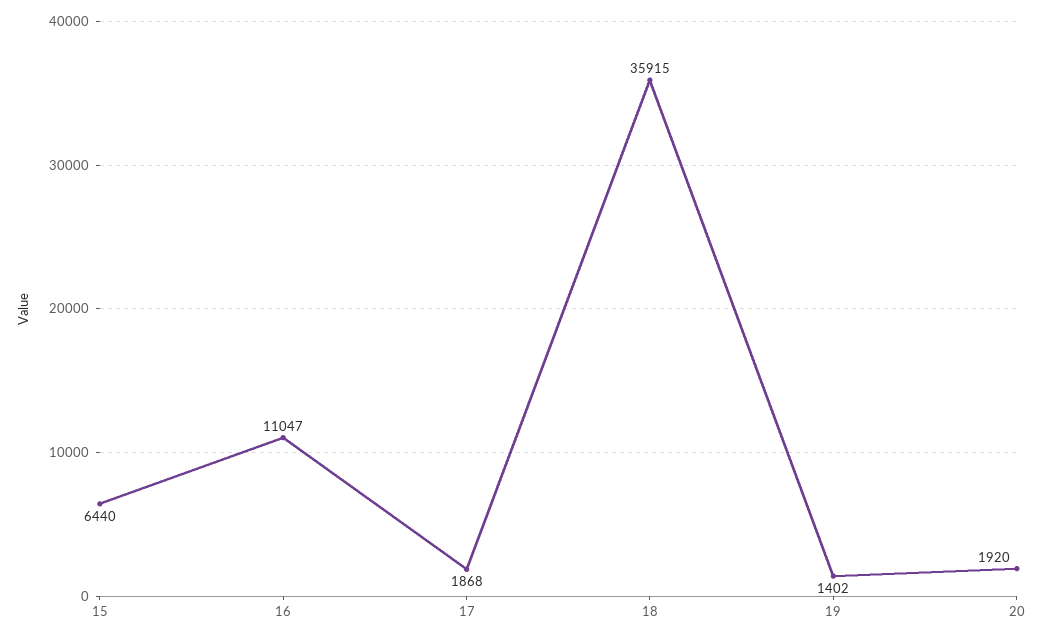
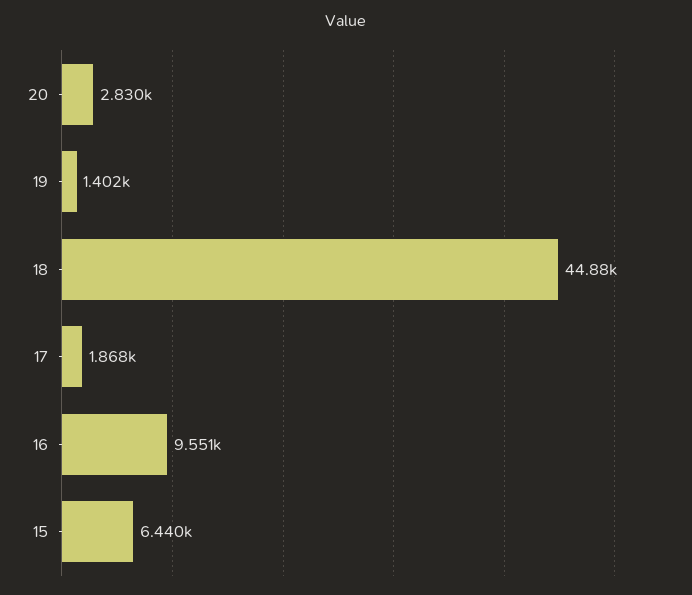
  {
    "15": 6440,
-   "16": 11047,
+   "16": 9551,
    "17": 1868,
-   "18": 35915,
+   "18": 44880,
    "19": 1402,
-   "20": 1920
+   "20": 2830
  }

